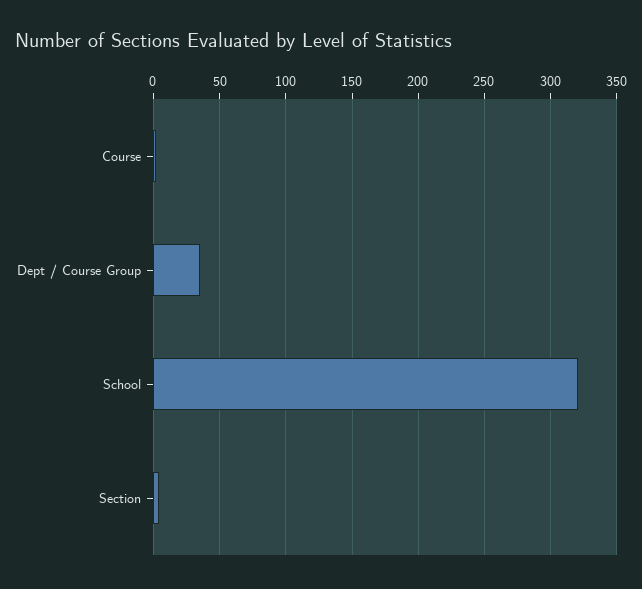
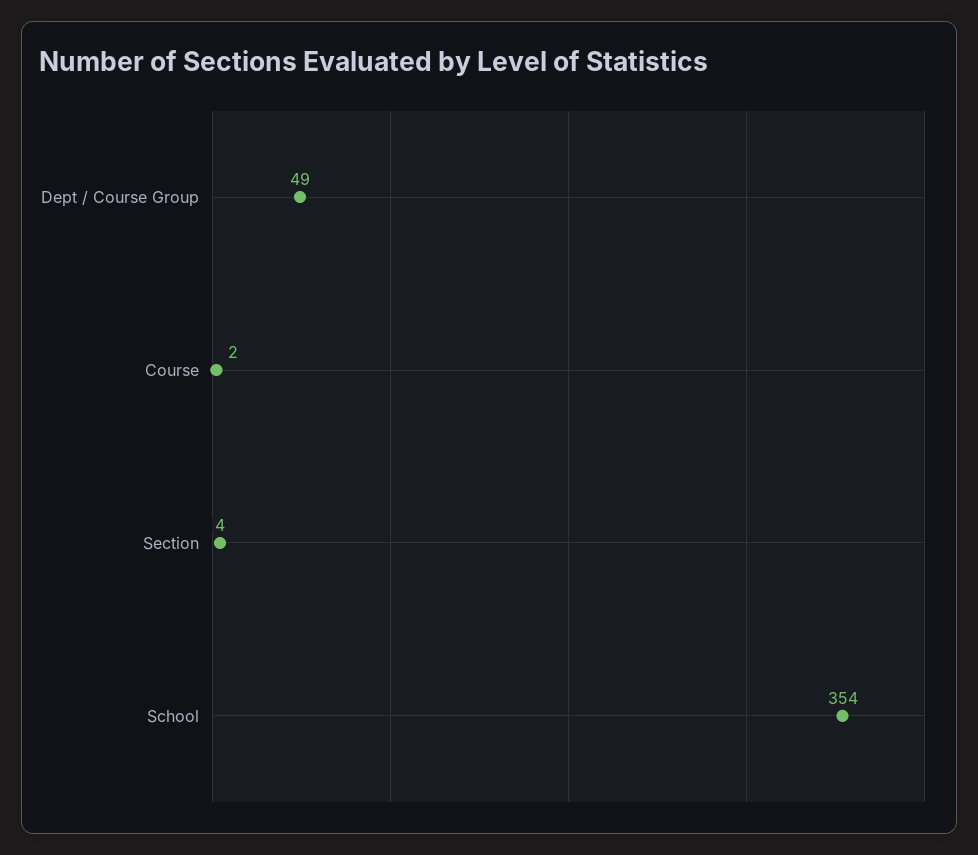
  {
    "Course": 2,
-   "Dept / Course Group": 35,
+   "Dept / Course Group": 49,
-   "School": 320,
+   "School": 354,
    "Section": 4
  }

